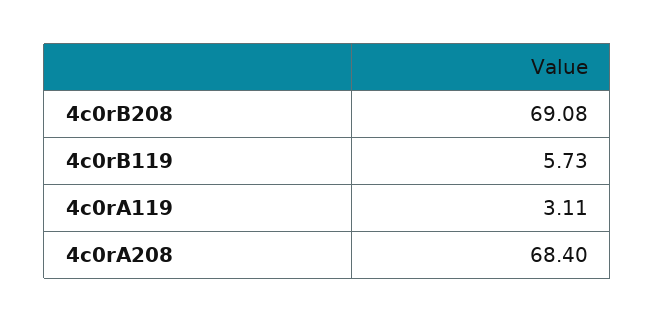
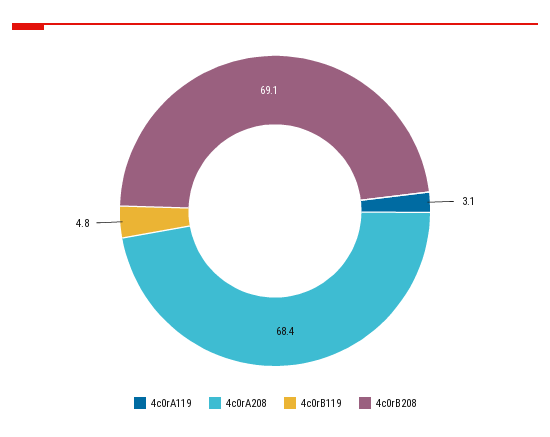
  {
    "4c0rB208": 69.08,
-   "4c0rB119": 5.73,
+   "4c0rB119": 4.8,
    "4c0rA119": 3.11,
    "4c0rA208": 68.4
  }

